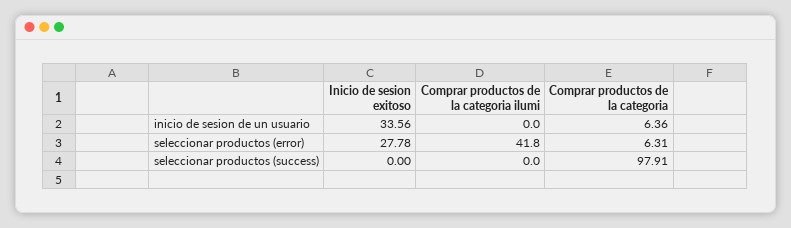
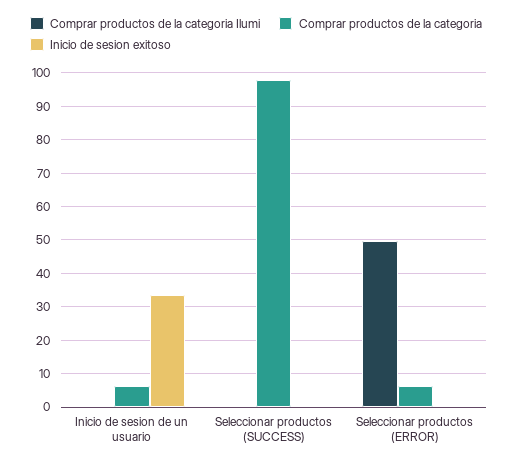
  {
    "Inicio de sesion exitoso": {
      "inicio de sesion de un usuario": 33.56,
-     "seleccionar productos (error)": 27.78,
+     "seleccionar productos (error)": 0,
      "seleccionar productos (success)": 0
    },
    "Comprar productos de la categoria ilumi": {
      "inicio de sesion de un usuario": 0,
-     "seleccionar productos (error)": 41.8,
+     "seleccionar productos (error)": 50,
      "seleccionar productos (success)": 0
    },
    "Comprar productos de la categoria": {
      "inicio de sesion de un usuario": 6.36,
      "seleccionar productos (error)": 6.31,
      "seleccionar productos (success)": 97.91
    }
  }

